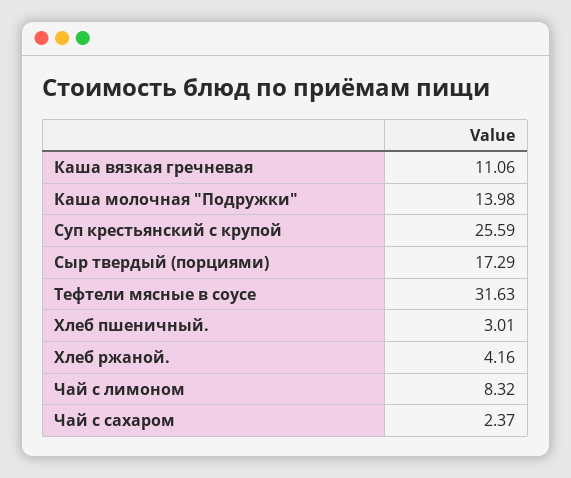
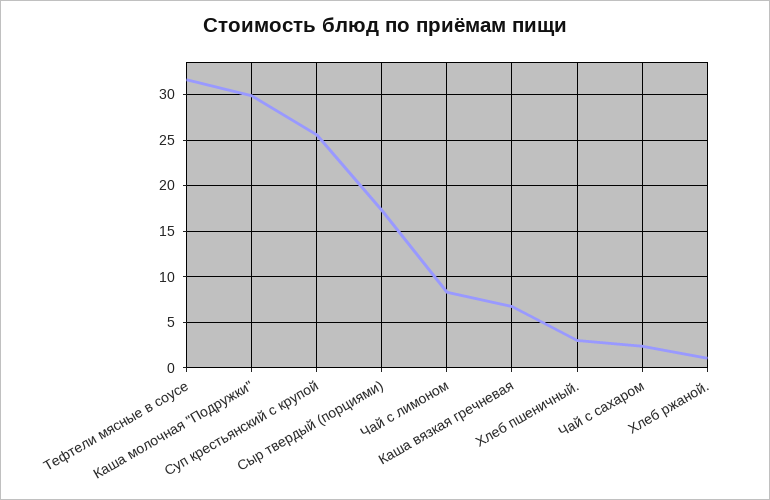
  {
-   "Каша вязкая гречневая": 11.06,
+   "Каша вязкая гречневая": 7,
-   "Каша молочная \"Подружки\"": 13.98,
+   "Каша молочная \"Подружки\"": 30,
    "Суп крестьянский с крупой": 25.59,
    "Сыр твердый (порциями)": 17.29,
    "Тефтели мясные в соусе": 31.63,
    "Хлеб пшеничный.": 3.01,
-   "Хлеб ржаной.": 4.16,
+   "Хлеб ржаной.": 1,
    "Чай с лимоном": 8.32,
    "Чай с сахаром": 2.37
  }

